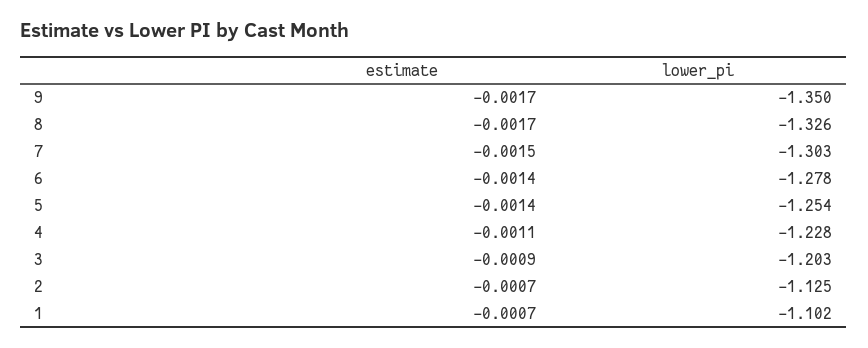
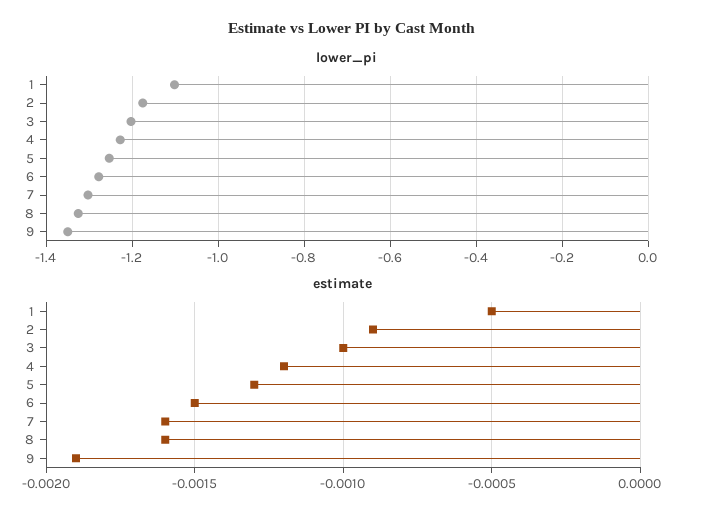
  {
    "estimate": {
-     "9": -0.0017,
+     "9": -0.0019,
-     "8": -0.0017,
+     "8": -0.0016,
-     "7": -0.0015,
+     "7": -0.0016,
-     "6": -0.0014,
+     "6": -0.0015,
-     "5": -0.0014,
+     "5": -0.0013,
-     "4": -0.0011,
+     "4": -0.0012,
-     "3": -0.0009,
+     "3": -0.001,
-     "2": -0.0007,
+     "2": -0.0009,
-     "1": -0.0007
+     "1": -0.0005
    },
    "lower_pi": {
      "9": -1.35,
      "8": -1.326,
      "7": -1.303,
      "6": -1.278,
      "5": -1.254,
      "4": -1.228,
      "3": -1.203,
-     "2": -1.125,
+     "2": -1.18,
      "1": -1.102
    }
  }

